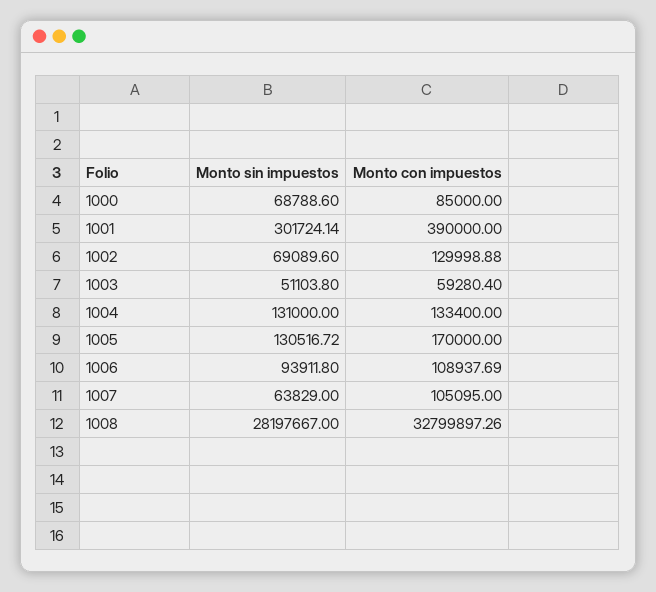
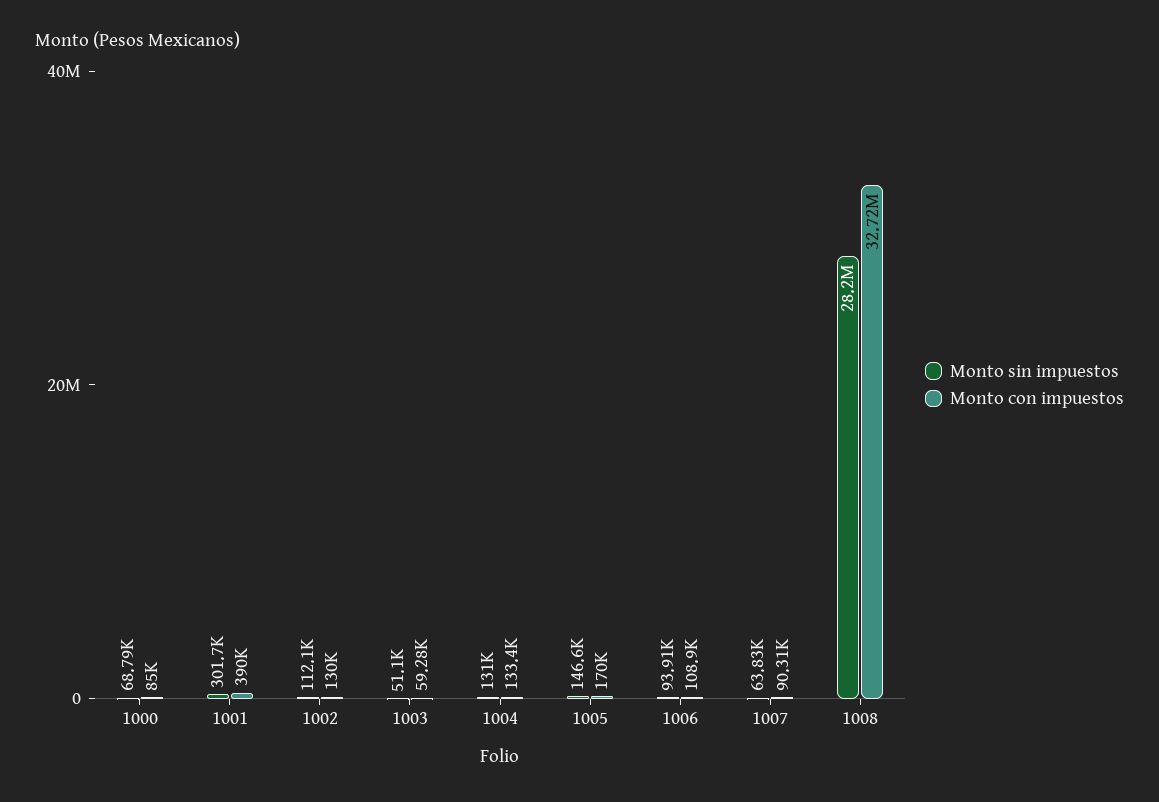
  {
    "Monto sin impuestos": {
      "1000": 68788.6,
      "1001": 301724.14,
-     "1002": 69089.6,
+     "1002": 112100,
      "1003": 51103.8,
      "1004": 131000,
-     "1005": 130516.72,
+     "1005": 146600,
      "1006": 93911.8,
      "1007": 63829,
      "1008": 28197667
    },
    "Monto con impuestos": {
      "1000": 85000,
      "1001": 390000,
      "1002": 129998.88,
      "1003": 59280.4,
      "1004": 133400,
      "1005": 170000,
      "1006": 108937.69,
-     "1007": 105095,
+     "1007": 90310,
-     "1008": 32799897.26
+     "1008": 32720000
    }
  }

